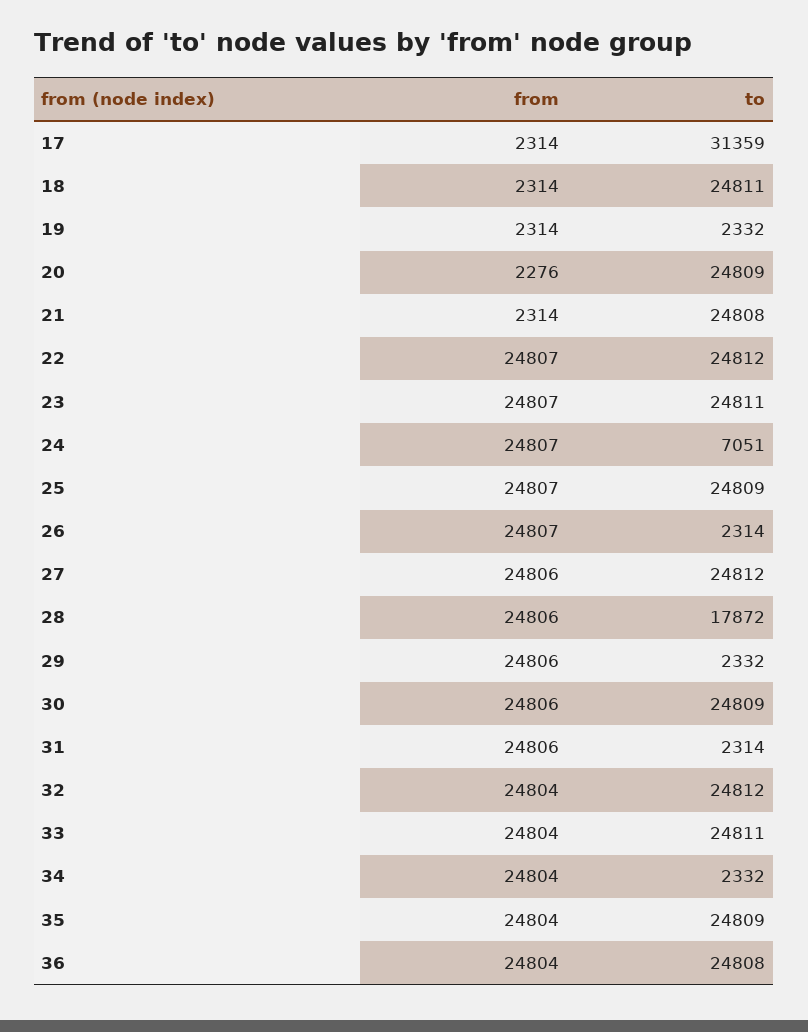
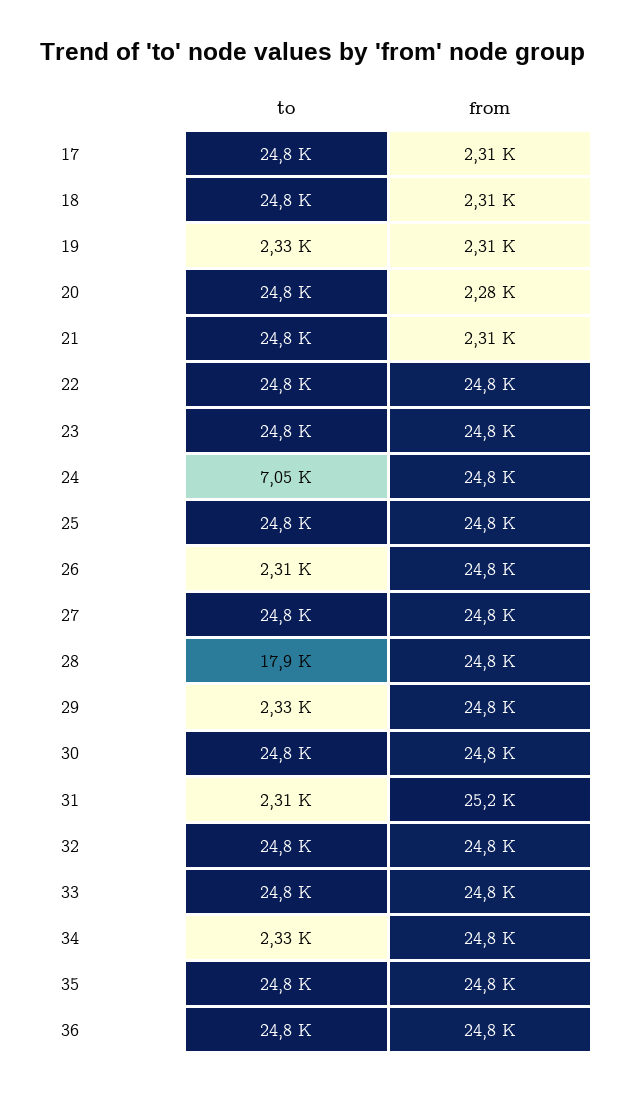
  {
    "from": {
      "17": 2314,
      "18": 2314,
      "19": 2314,
      "20": 2276,
      "21": 2314,
      "22": 24807,
      "23": 24807,
      "24": 24807,
      "25": 24807,
      "26": 24807,
      "27": 24806,
      "28": 24806,
      "29": 24806,
      "30": 24806,
-     "31": 24806,
+     "31": 25200,
      "32": 24804,
      "33": 24804,
      "34": 24804,
      "35": 24804,
      "36": 24804
    },
    "to": {
-     "17": 31359,
+     "17": 24800,
      "18": 24811,
      "19": 2332,
      "20": 24809,
      "21": 24808,
      "22": 24812,
      "23": 24811,
      "24": 7051,
      "25": 24809,
      "26": 2314,
      "27": 24812,
      "28": 17872,
      "29": 2332,
      "30": 24809,
      "31": 2314,
      "32": 24812,
      "33": 24811,
      "34": 2332,
      "35": 24809,
      "36": 24808
    }
  }

